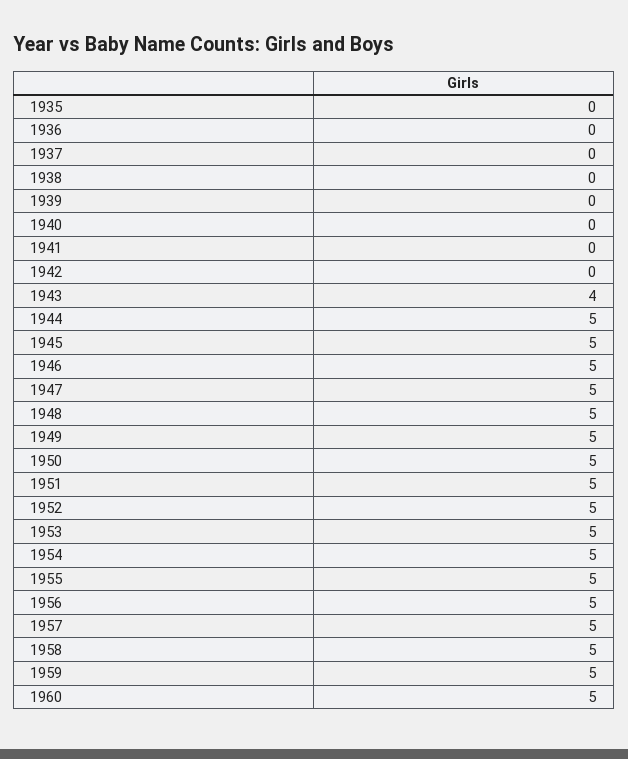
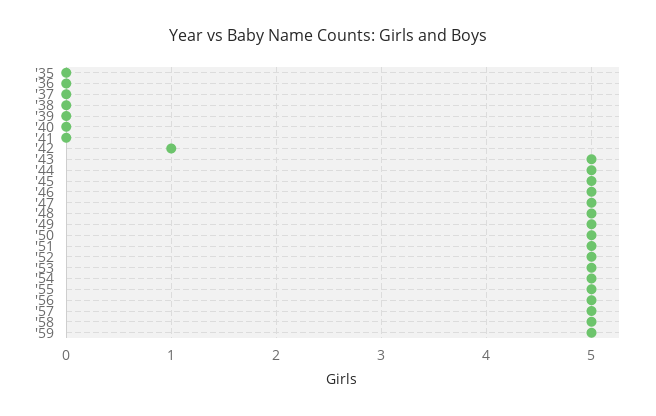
  {
    "1935": 0,
    "1936": 0,
    "1937": 0,
    "1938": 0,
    "1939": 0,
    "1940": 0,
    "1941": 0,
-   "1942": 0,
+   "1942": 1,
-   "1943": 4,
+   "1943": 5,
    "1944": 5,
    "1945": 5,
    "1946": 5,
    "1947": 5,
    "1948": 5,
    "1949": 5,
    "1950": 5,
    "1951": 5,
    "1952": 5,
    "1953": 5,
    "1954": 5,
    "1955": 5,
    "1956": 5,
    "1957": 5,
    "1958": 5,
-   "1959": 5,
+   "1959": 5
-   "1960": 5
  }

